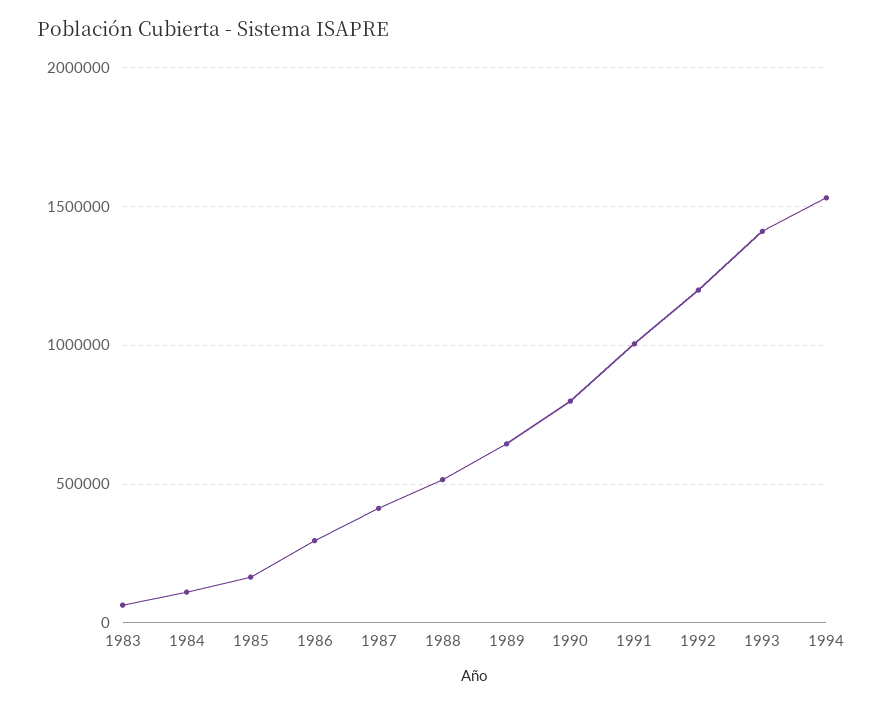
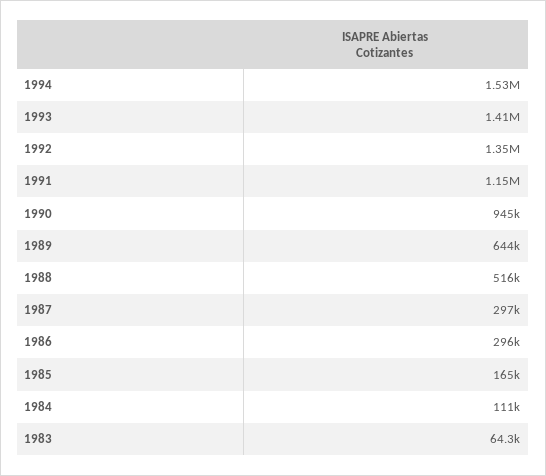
  {
    "1983": 64300,
    "1984": 111000,
    "1985": 165000,
    "1986": 296000,
-   "1987": 400000,
+   "1987": 297000,
    "1988": 516000,
    "1989": 644000,
-   "1990": 800000,
+   "1990": 945000,
-   "1991": 1000000,
+   "1991": 1150000,
-   "1992": 1200000,
+   "1992": 1350000,
    "1993": 1410000,
    "1994": 1530000
  }

